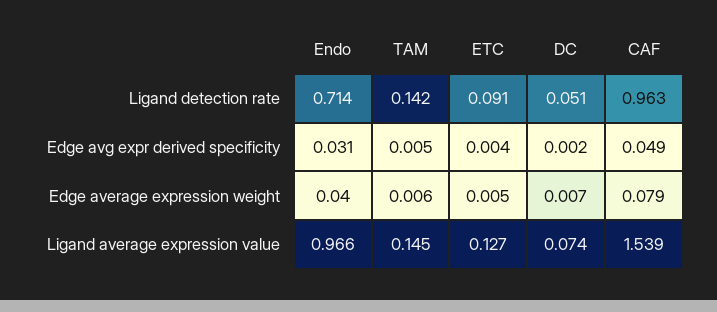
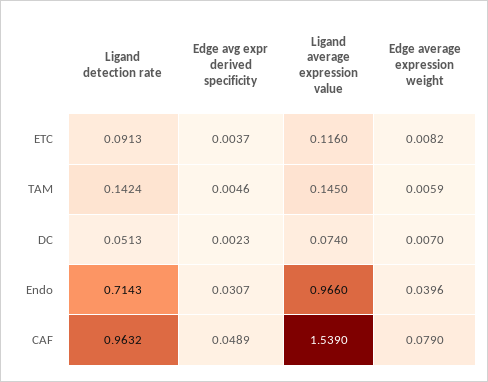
  {
    "Endo": {
      "Ligand detection rate": 0.7143,
      "Edge avg expr derived specificity": 0.0307,
      "Edge average expression weight": 0.0396,
      "Ligand average expression value": 0.966
    },
    "TAM": {
      "Ligand detection rate": 0.1424,
      "Edge avg expr derived specificity": 0.0046,
      "Edge average expression weight": 0.0059,
      "Ligand average expression value": 0.145
    },
    "ETC": {
      "Ligand detection rate": 0.0913,
      "Edge avg expr derived specificity": 0.0037,
-     "Edge average expression weight": 0.005,
+     "Edge average expression weight": 0.0082,
-     "Ligand average expression value": 0.127
+     "Ligand average expression value": 0.116
    },
    "DC": {
      "Ligand detection rate": 0.0513,
      "Edge avg expr derived specificity": 0.0023,
      "Edge average expression weight": 0.007,
      "Ligand average expression value": 0.074
    },
    "CAF": {
      "Ligand detection rate": 0.9632,
      "Edge avg expr derived specificity": 0.0489,
      "Edge average expression weight": 0.079,
      "Ligand average expression value": 1.539
    }
  }

